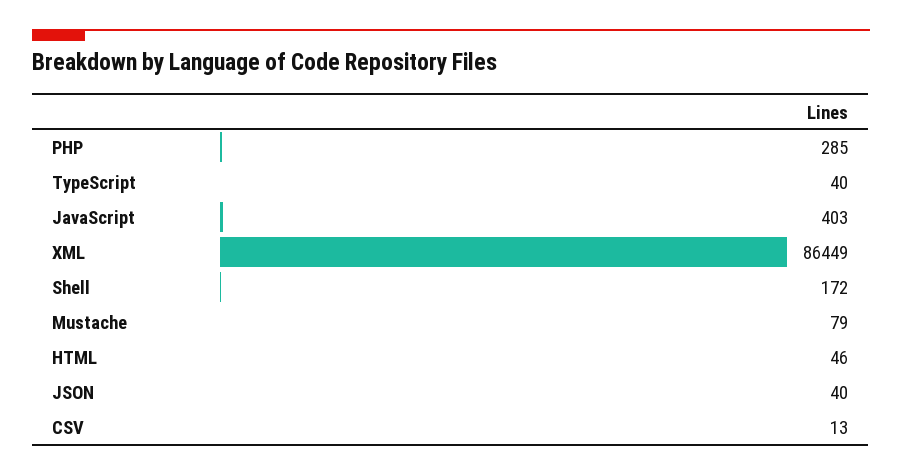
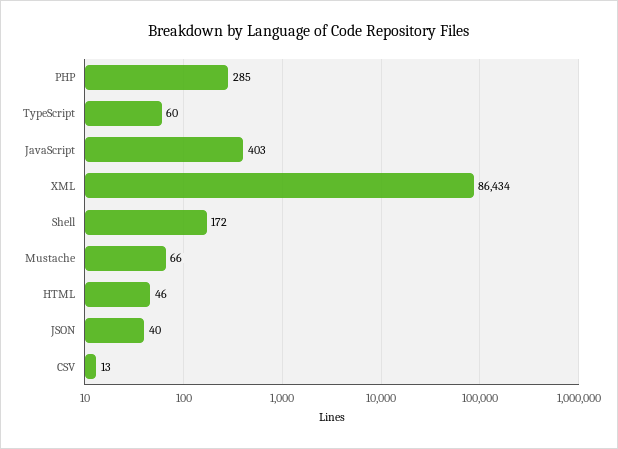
  {
    "PHP": 285,
-   "TypeScript": 40,
+   "TypeScript": 60,
    "JavaScript": 403,
-   "XML": 86449,
+   "XML": 86434,
    "Shell": 172,
-   "Mustache": 79,
+   "Mustache": 66,
    "HTML": 46,
    "JSON": 40,
    "CSV": 13
  }

